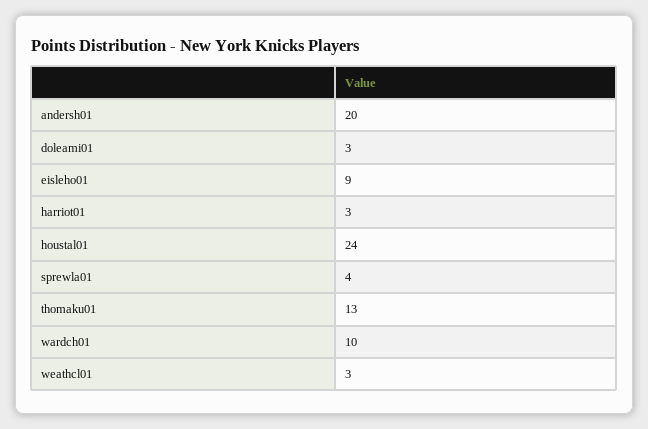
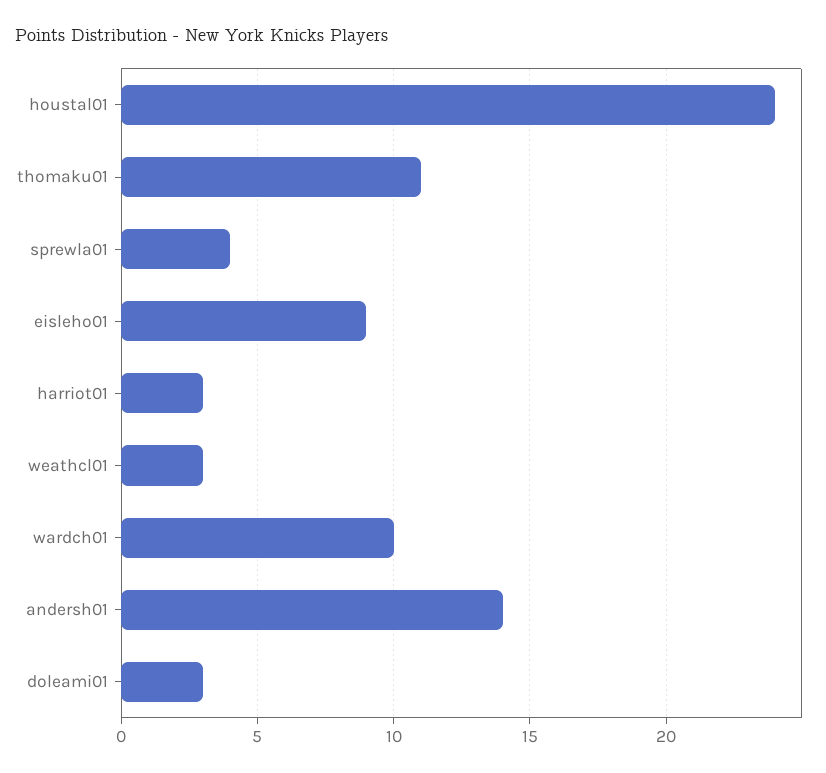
  {
-   "andersh01": 20,
+   "andersh01": 14,
    "doleami01": 3,
    "eisleho01": 9,
    "harriot01": 3,
    "houstal01": 24,
    "sprewla01": 4,
-   "thomaku01": 13,
+   "thomaku01": 11,
    "wardch01": 10,
    "weathcl01": 3
  }

